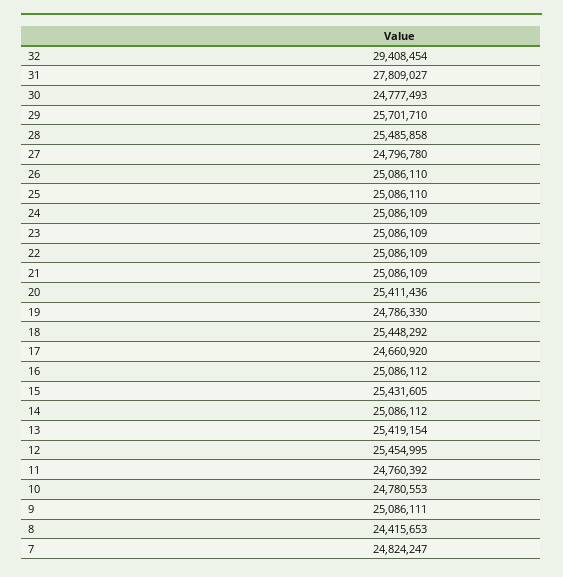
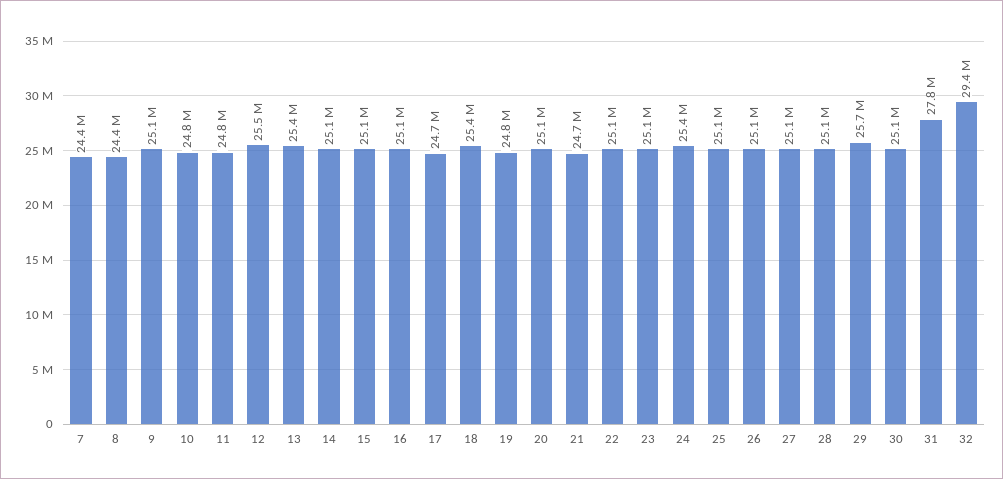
  {
    "32": 29408454,
    "31": 27809027,
-   "30": 24777493,
+   "30": 25100000,
    "29": 25701710,
-   "28": 25485858,
+   "28": 25100000,
-   "27": 24796780,
+   "27": 25100000,
    "26": 25086110,
    "25": 25086110,
-   "24": 25086109,
+   "24": 25400000,
    "23": 25086109,
    "22": 25086109,
-   "21": 25086109,
+   "21": 24700000,
-   "20": 25411436,
+   "20": 25100000,
    "19": 24786330,
    "18": 25448292,
    "17": 24660920,
    "16": 25086112,
-   "15": 25431605,
+   "15": 25100000,
    "14": 25086112,
    "13": 25419154,
    "12": 25454995,
    "11": 24760392,
    "10": 24780553,
    "9": 25086111,
    "8": 24415653,
-   "7": 24824247
+   "7": 24400000
  }

